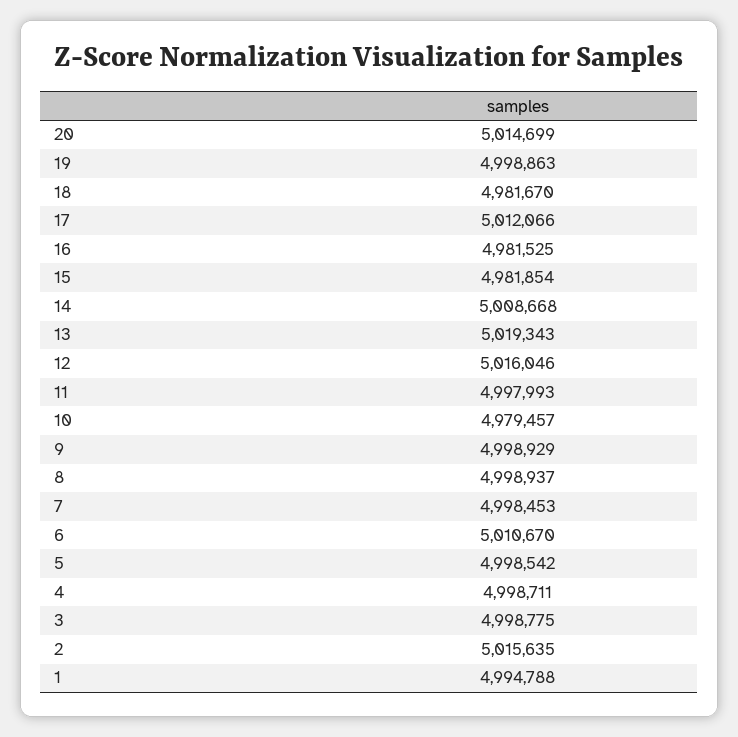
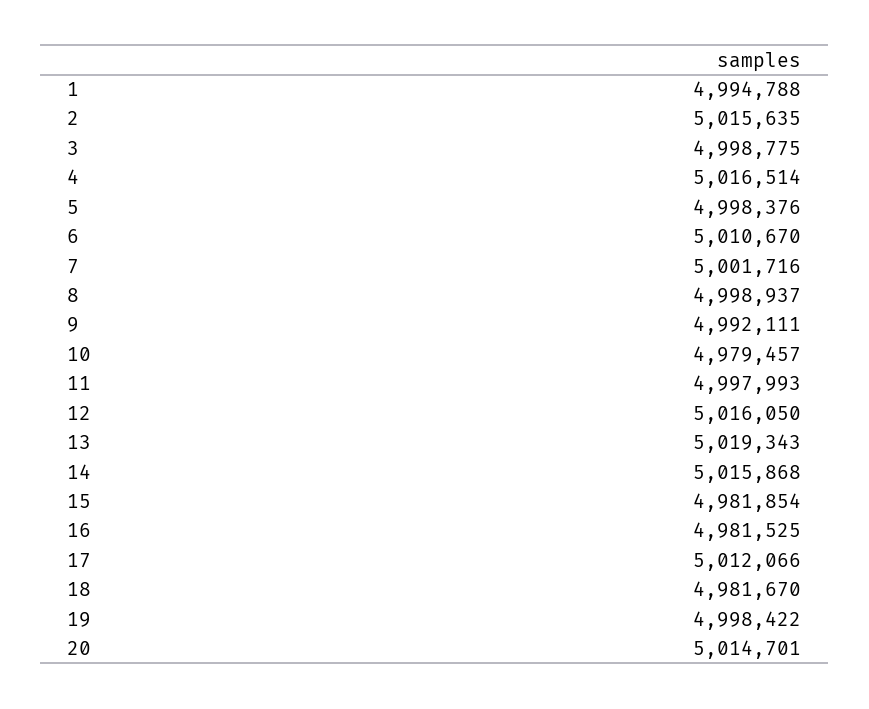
  {
-   "20": 5014699,
+   "20": 5014701,
-   "19": 4998863,
+   "19": 4998422,
    "18": 4981670,
    "17": 5012066,
    "16": 4981525,
    "15": 4981854,
-   "14": 5008668,
+   "14": 5015868,
    "13": 5019343,
-   "12": 5016046,
+   "12": 5016050,
    "11": 4997993,
    "10": 4979457,
-   "9": 4998929,
+   "9": 4992111,
    "8": 4998937,
-   "7": 4998453,
+   "7": 5001716,
    "6": 5010670,
-   "5": 4998542,
+   "5": 4998376,
-   "4": 4998711,
+   "4": 5016514,
    "3": 4998775,
    "2": 5015635,
    "1": 4994788
  }

